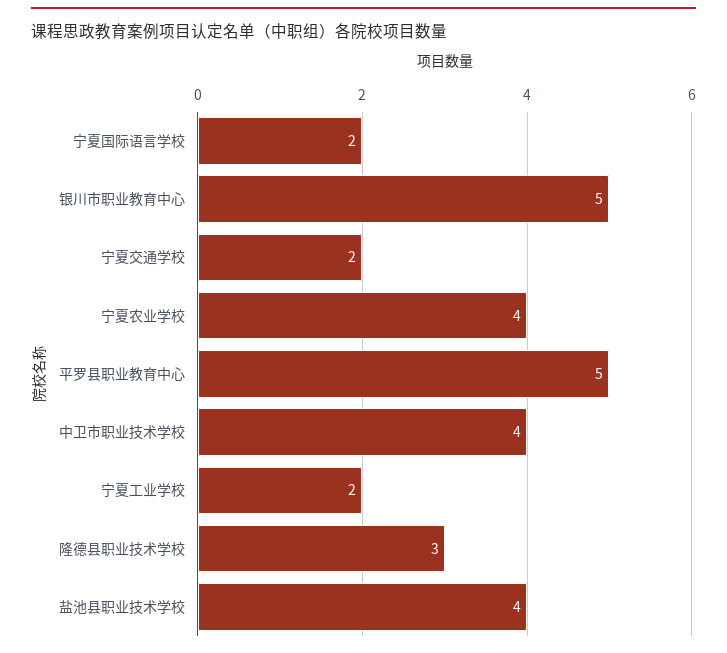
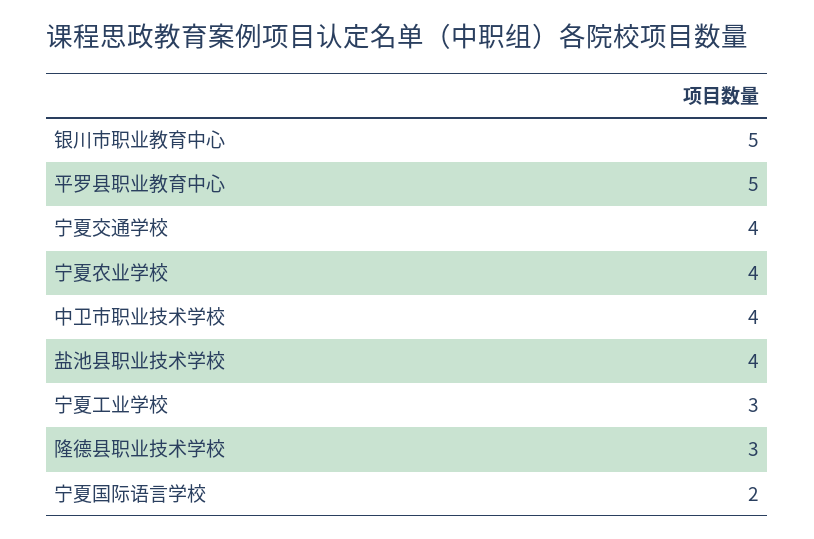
  {
    "宁夏国际语言学校": 2,
    "银川市职业教育中心": 5,
-   "宁夏交通学校": 2,
+   "宁夏交通学校": 4,
    "宁夏农业学校": 4,
    "平罗县职业教育中心": 5,
    "中卫市职业技术学校": 4,
-   "宁夏工业学校": 2,
+   "宁夏工业学校": 3,
    "隆德县职业技术学校": 3,
    "盐池县职业技术学校": 4
  }

